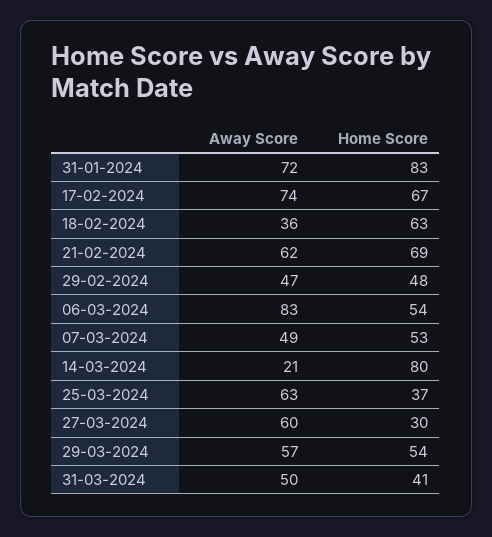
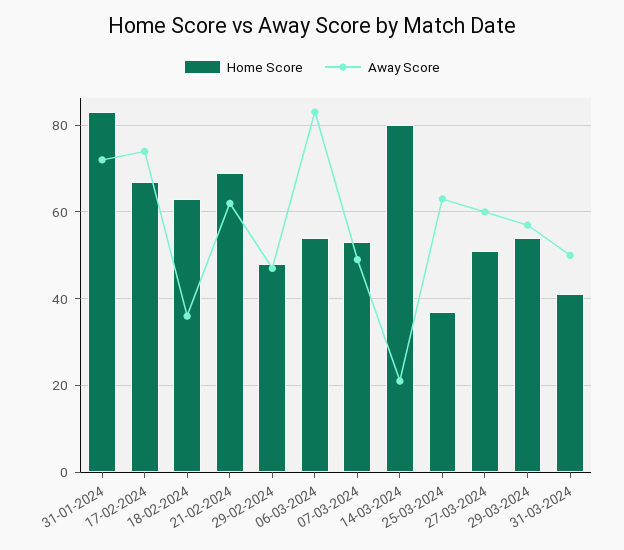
  {
    "Away Score": {
      "31-01-2024": 72,
      "17-02-2024": 74,
      "18-02-2024": 36,
      "21-02-2024": 62,
      "29-02-2024": 47,
      "06-03-2024": 83,
      "07-03-2024": 49,
      "14-03-2024": 21,
      "25-03-2024": 63,
      "27-03-2024": 60,
      "29-03-2024": 57,
      "31-03-2024": 50
    },
    "Home Score": {
      "31-01-2024": 83,
      "17-02-2024": 67,
      "18-02-2024": 63,
      "21-02-2024": 69,
      "29-02-2024": 48,
      "06-03-2024": 54,
      "07-03-2024": 53,
      "14-03-2024": 80,
      "25-03-2024": 37,
-     "27-03-2024": 30,
+     "27-03-2024": 50,
      "29-03-2024": 54,
      "31-03-2024": 41
    }
  }

